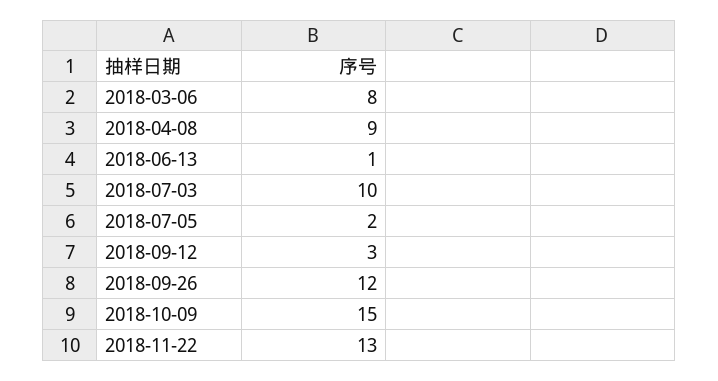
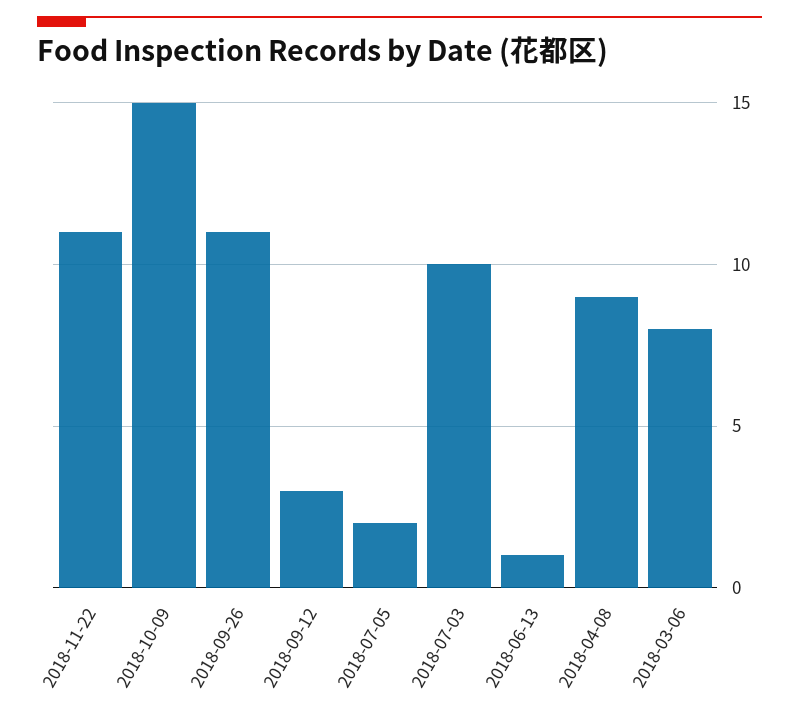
  {
    "2018-03-06": 8,
    "2018-04-08": 9,
    "2018-06-13": 1,
    "2018-07-03": 10,
    "2018-07-05": 2,
    "2018-09-12": 3,
-   "2018-09-26": 12,
+   "2018-09-26": 11,
    "2018-10-09": 15,
-   "2018-11-22": 13
+   "2018-11-22": 11
  }

